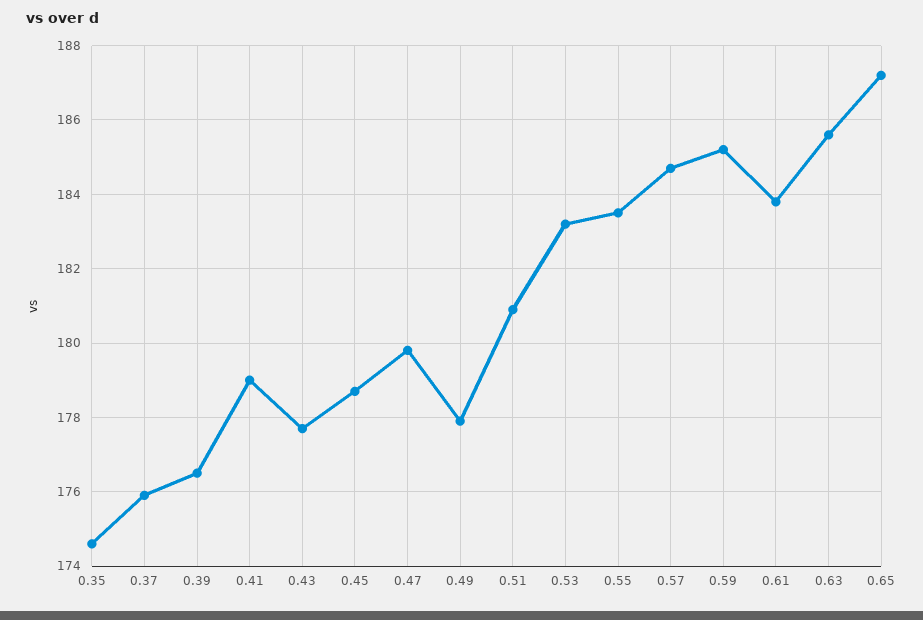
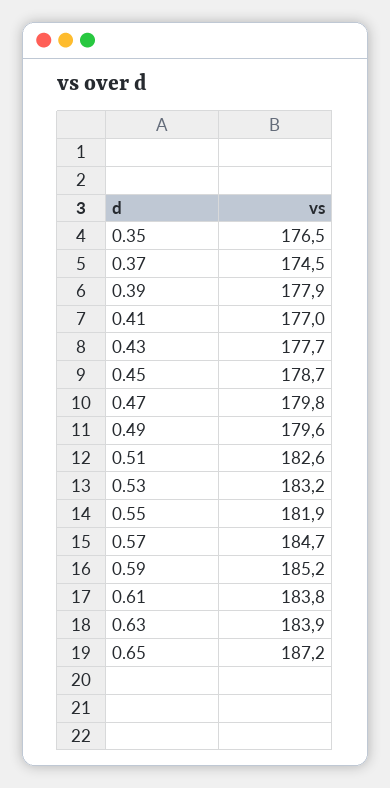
  {
-   "0.35": 174.5,
+   "0.35": 176.5,
-   "0.37": 176,
+   "0.37": 174.5,
-   "0.39": 176.5,
+   "0.39": 177.9,
-   "0.41": 179,
+   "0.41": 177,
    "0.43": 177.7,
    "0.45": 178.7,
    "0.47": 179.8,
-   "0.49": 178,
+   "0.49": 179.6,
-   "0.51": 181,
+   "0.51": 182.6,
    "0.53": 183.2,
-   "0.55": 183.5,
+   "0.55": 181.9,
    "0.57": 184.7,
    "0.59": 185.2,
    "0.61": 183.8,
-   "0.63": 185.5,
+   "0.63": 183.9,
    "0.65": 187.2
  }

